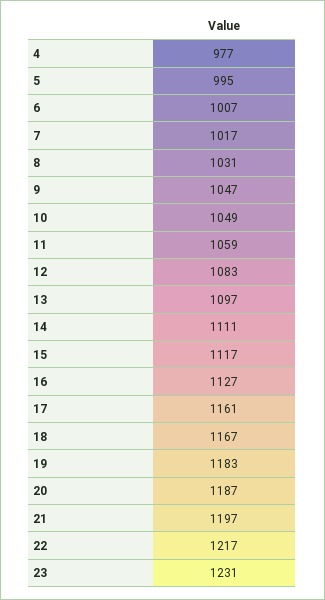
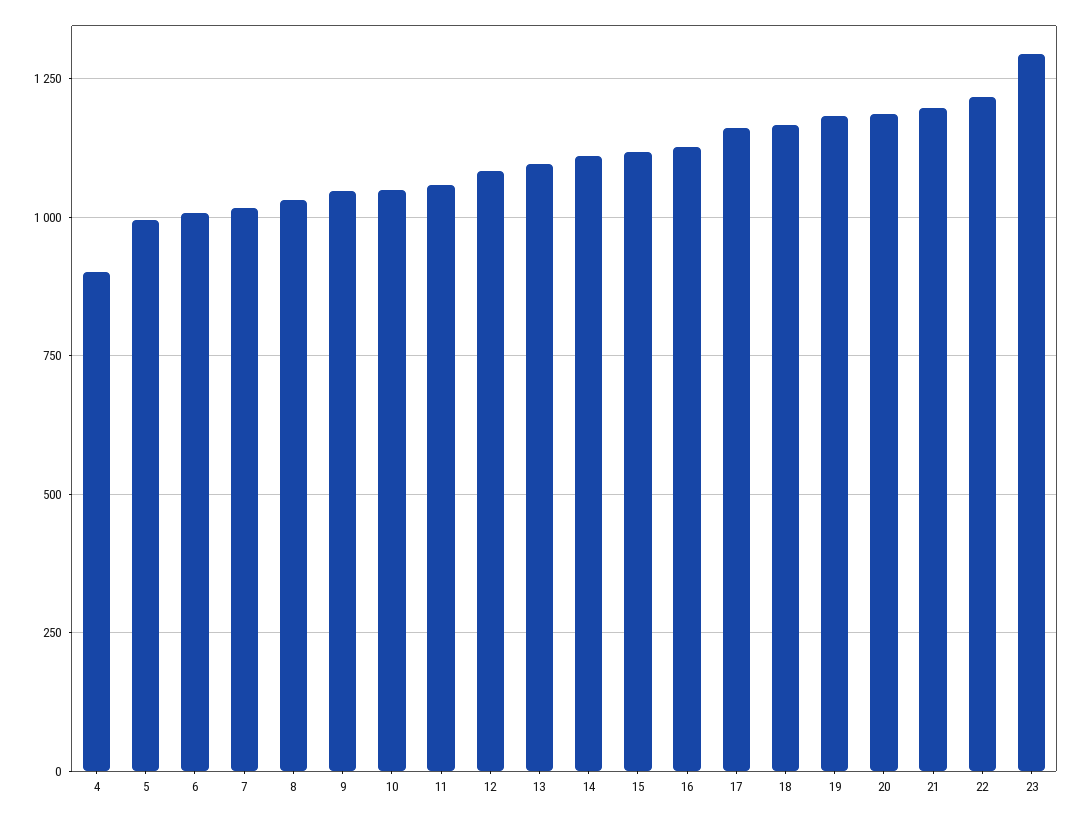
  {
-   "4": 977,
+   "4": 900,
    "5": 995,
    "6": 1007,
    "7": 1017,
    "8": 1031,
    "9": 1047,
    "10": 1049,
    "11": 1059,
    "12": 1083,
    "13": 1097,
    "14": 1111,
    "15": 1117,
    "16": 1127,
    "17": 1161,
    "18": 1167,
    "19": 1183,
    "20": 1187,
    "21": 1197,
    "22": 1217,
-   "23": 1231
+   "23": 1300
  }

